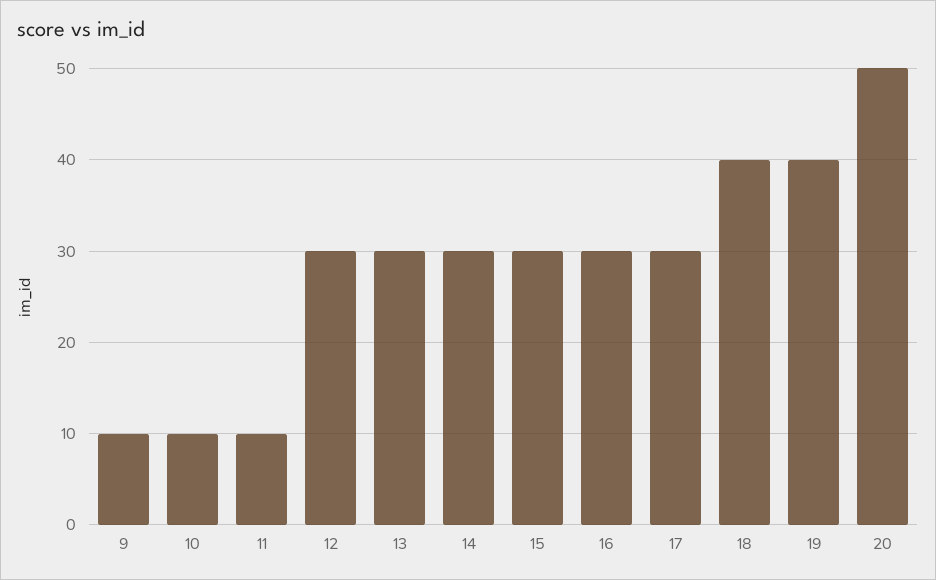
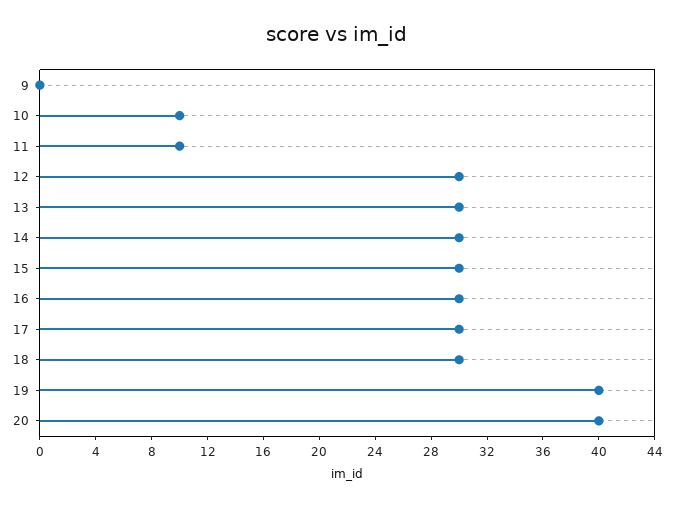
  {
-   "9": 10,
+   "9": 0,
    "10": 10,
    "11": 10,
    "12": 30,
    "13": 30,
    "14": 30,
    "15": 30,
    "16": 30,
    "17": 30,
-   "18": 40,
+   "18": 30,
    "19": 40,
-   "20": 50
+   "20": 40
  }

